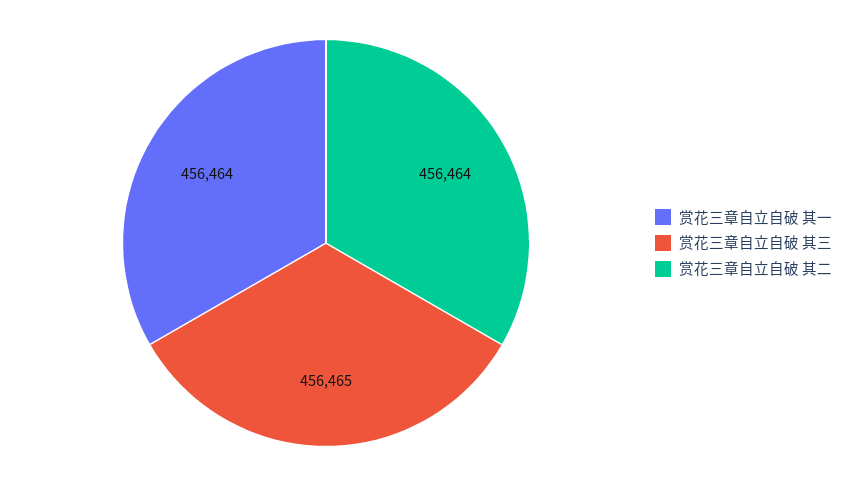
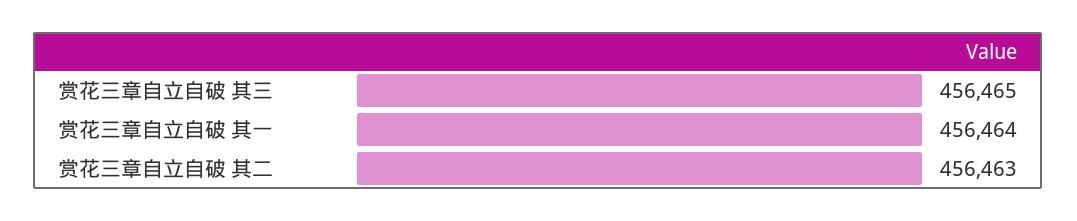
  {
    "赏花三章自立自破 其一": 456464,
    "赏花三章自立自破 其三": 456465,
-   "赏花三章自立自破 其二": 456464
+   "赏花三章自立自破 其二": 456463
  }

